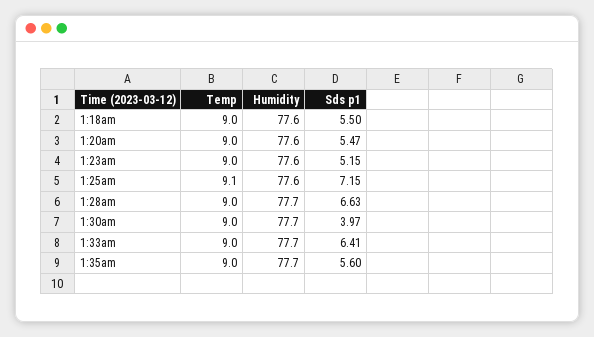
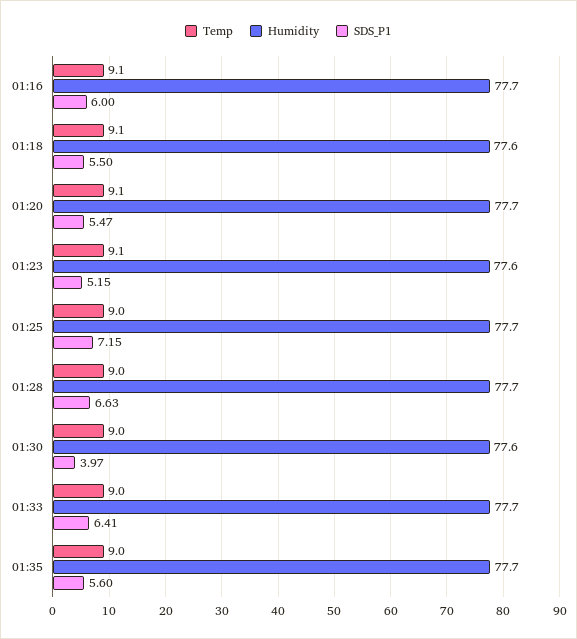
  {
    "Temp": {
-     "1:18am": 9,
+     "1:18am": 9.1,
-     "1:20am": 9,
+     "1:20am": 9.1,
-     "1:23am": 9,
+     "1:23am": 9.1,
-     "1:25am": 9.1,
+     "1:25am": 9,
      "1:28am": 9,
      "1:30am": 9,
      "1:33am": 9,
-     "1:35am": 9
+     "1:35am": 9,
+     "01:16": 9.1
    },
    "Humidity": {
      "1:18am": 77.6,
-     "1:20am": 77.6,
+     "1:20am": 77.7,
      "1:23am": 77.6,
-     "1:25am": 77.6,
+     "1:25am": 77.7,
      "1:28am": 77.7,
-     "1:30am": 77.7,
+     "1:30am": 77.6,
      "1:33am": 77.7,
-     "1:35am": 77.7
+     "1:35am": 77.7,
+     "01:16": 77.7
    },
    "Sds p1": {
      "1:18am": 5.5,
      "1:20am": 5.47,
      "1:23am": 5.15,
      "1:25am": 7.15,
      "1:28am": 6.63,
      "1:30am": 3.97,
      "1:33am": 6.41,
-     "1:35am": 5.6
+     "1:35am": 5.6,
+     "01:16": 6
    }
  }

